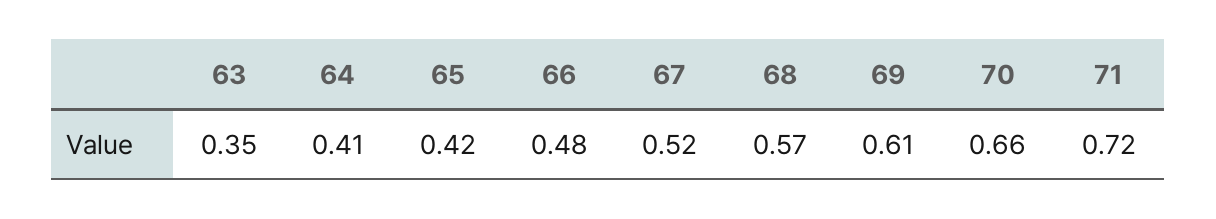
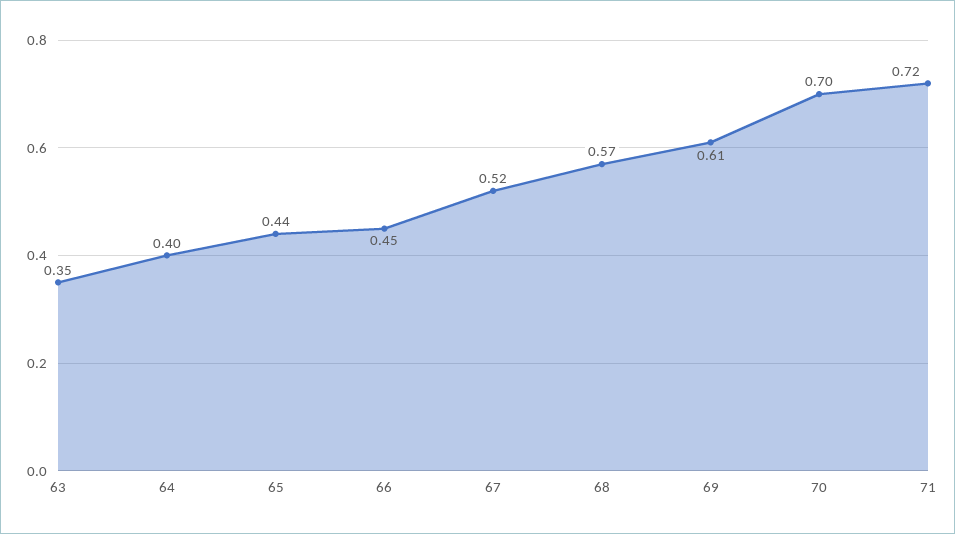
  {
    "63": 0.35,
-   "64": 0.41,
+   "64": 0.4,
-   "65": 0.42,
+   "65": 0.44,
-   "66": 0.48,
+   "66": 0.45,
    "67": 0.52,
    "68": 0.57,
    "69": 0.61,
-   "70": 0.66,
+   "70": 0.7,
    "71": 0.72
  }

